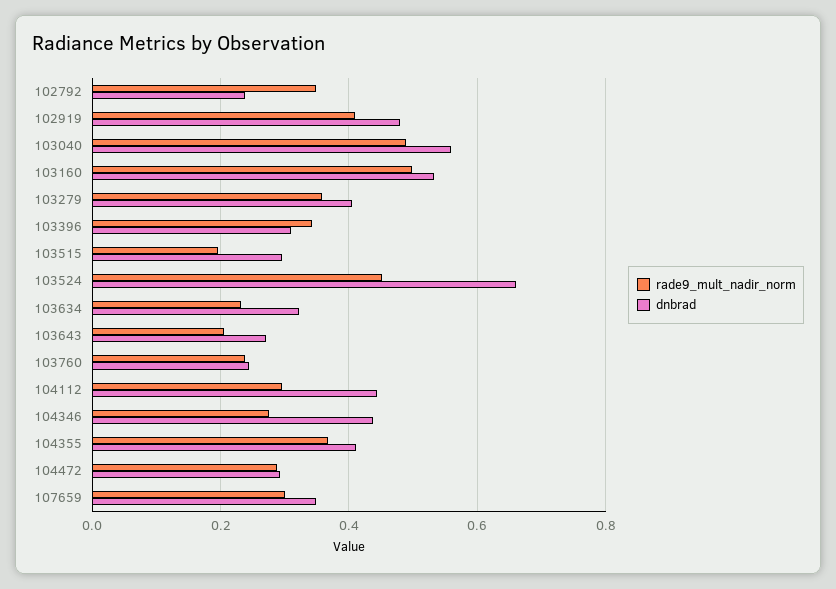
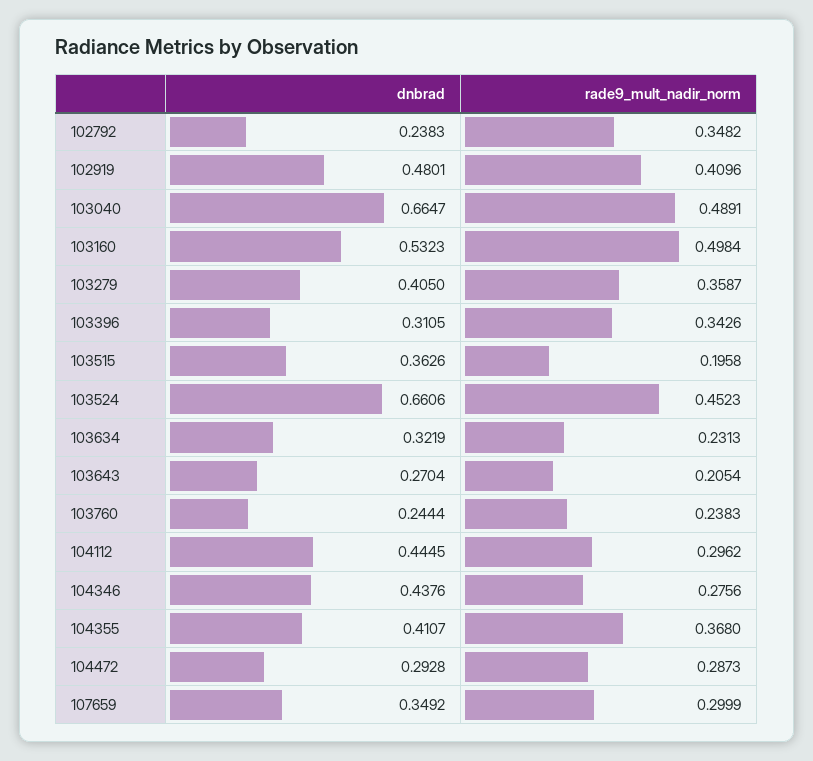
  {
    "rade9_mult_nadir_norm": {
      "102792": 0.3482,
      "102919": 0.4096,
      "103040": 0.4891,
      "103160": 0.4984,
      "103279": 0.3587,
      "103396": 0.3426,
      "103515": 0.1958,
      "103524": 0.4523,
      "103634": 0.2313,
      "103643": 0.2054,
      "103760": 0.2383,
      "104112": 0.2962,
      "104346": 0.2756,
      "104355": 0.368,
      "104472": 0.2873,
      "107659": 0.2999
    },
    "dnbrad": {
      "102792": 0.2383,
      "102919": 0.4801,
-     "103040": 0.56,
+     "103040": 0.6647,
      "103160": 0.5323,
      "103279": 0.405,
      "103396": 0.3105,
-     "103515": 0.3,
+     "103515": 0.3626,
      "103524": 0.6606,
      "103634": 0.3219,
      "103643": 0.2704,
      "103760": 0.2444,
      "104112": 0.4445,
      "104346": 0.4376,
      "104355": 0.4107,
      "104472": 0.2928,
      "107659": 0.3492
    }
  }

